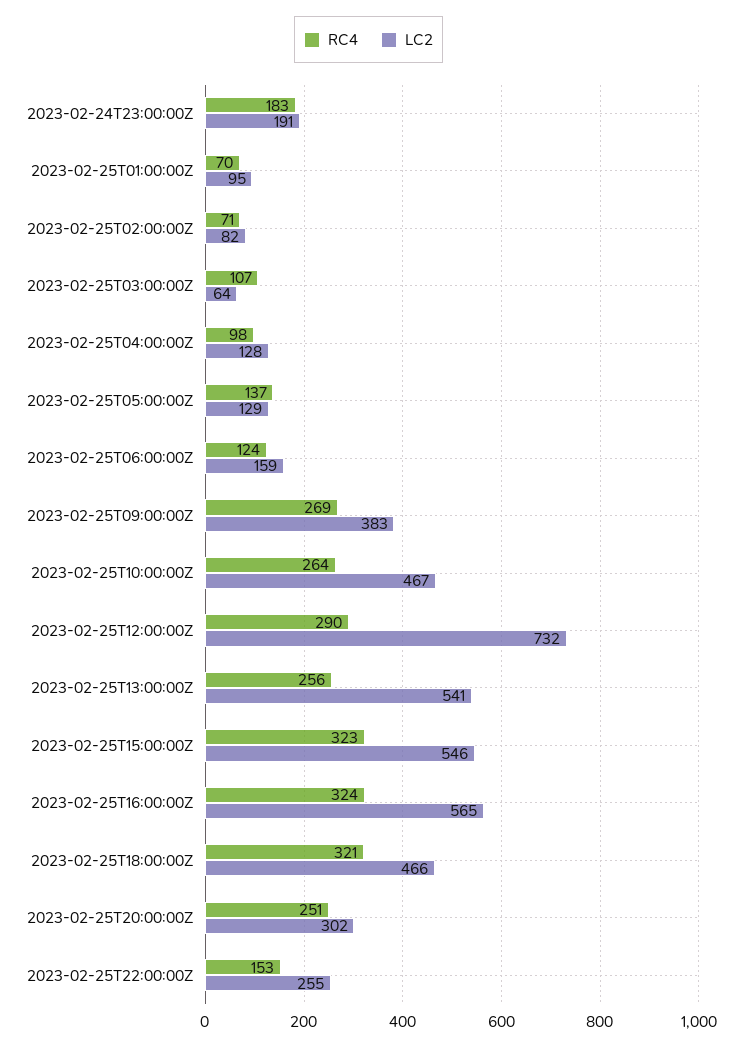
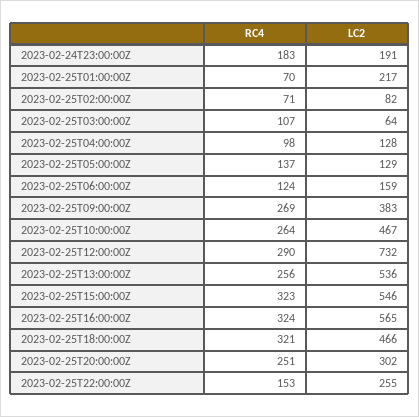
  {
    "RC4": {
      "2023-02-24T23:00:00Z": 183,
      "2023-02-25T01:00:00Z": 70,
      "2023-02-25T02:00:00Z": 71,
      "2023-02-25T03:00:00Z": 107,
      "2023-02-25T04:00:00Z": 98,
      "2023-02-25T05:00:00Z": 137,
      "2023-02-25T06:00:00Z": 124,
      "2023-02-25T09:00:00Z": 269,
      "2023-02-25T10:00:00Z": 264,
      "2023-02-25T12:00:00Z": 290,
      "2023-02-25T13:00:00Z": 256,
      "2023-02-25T15:00:00Z": 323,
      "2023-02-25T16:00:00Z": 324,
      "2023-02-25T18:00:00Z": 321,
      "2023-02-25T20:00:00Z": 251,
      "2023-02-25T22:00:00Z": 153
    },
    "LC2": {
      "2023-02-24T23:00:00Z": 191,
-     "2023-02-25T01:00:00Z": 95,
+     "2023-02-25T01:00:00Z": 217,
      "2023-02-25T02:00:00Z": 82,
      "2023-02-25T03:00:00Z": 64,
      "2023-02-25T04:00:00Z": 128,
      "2023-02-25T05:00:00Z": 129,
      "2023-02-25T06:00:00Z": 159,
      "2023-02-25T09:00:00Z": 383,
      "2023-02-25T10:00:00Z": 467,
      "2023-02-25T12:00:00Z": 732,
-     "2023-02-25T13:00:00Z": 541,
+     "2023-02-25T13:00:00Z": 536,
      "2023-02-25T15:00:00Z": 546,
      "2023-02-25T16:00:00Z": 565,
      "2023-02-25T18:00:00Z": 466,
      "2023-02-25T20:00:00Z": 302,
      "2023-02-25T22:00:00Z": 255
    }
  }

